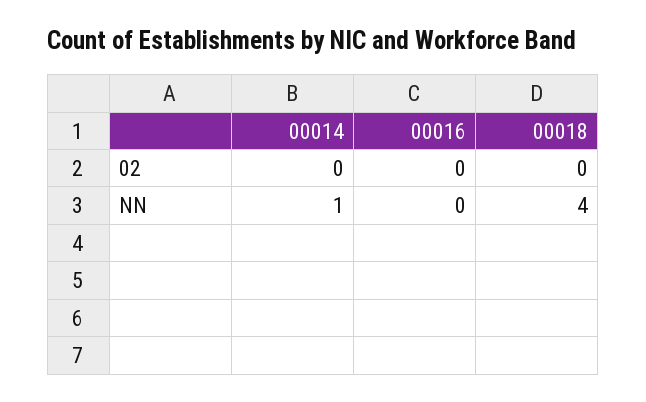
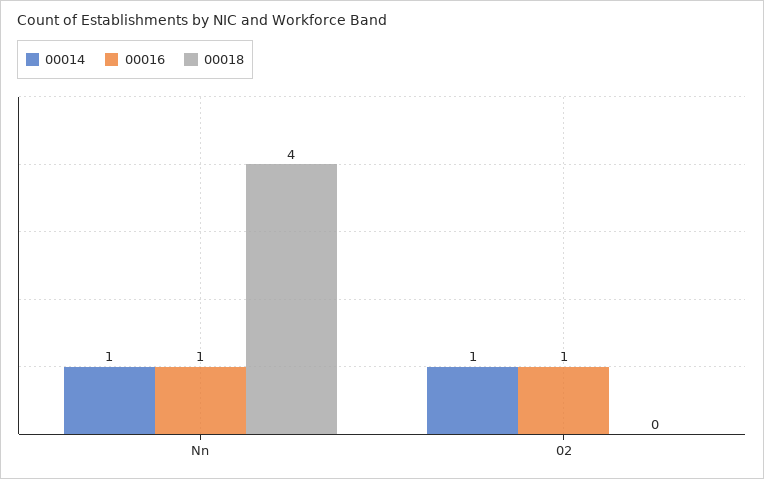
  {
    "00014": {
-     "02": 0,
+     "02": 1,
      "NN": 1
    },
    "00016": {
-     "02": 0,
+     "02": 1,
-     "NN": 0
+     "NN": 1
    },
    "00018": {
      "02": 0,
      "NN": 4
    }
  }

